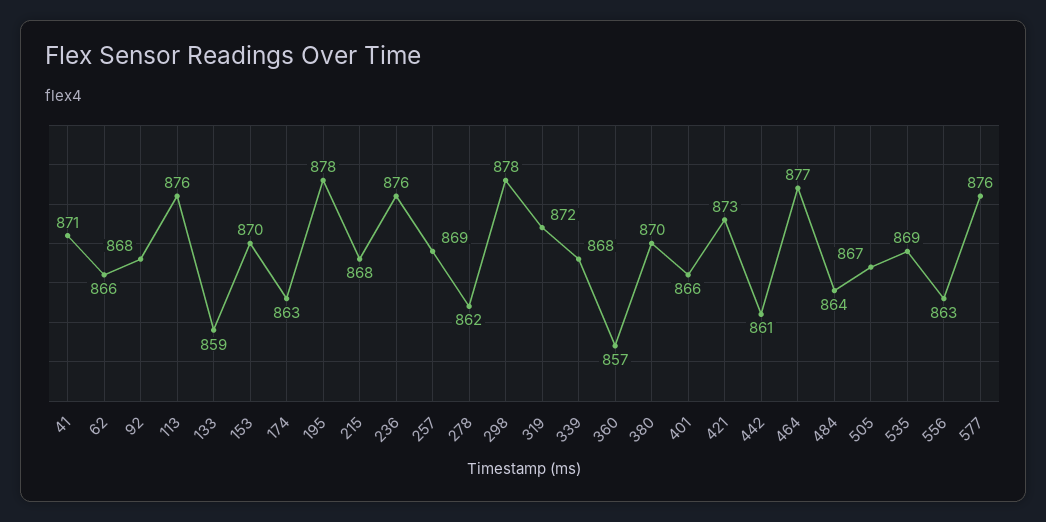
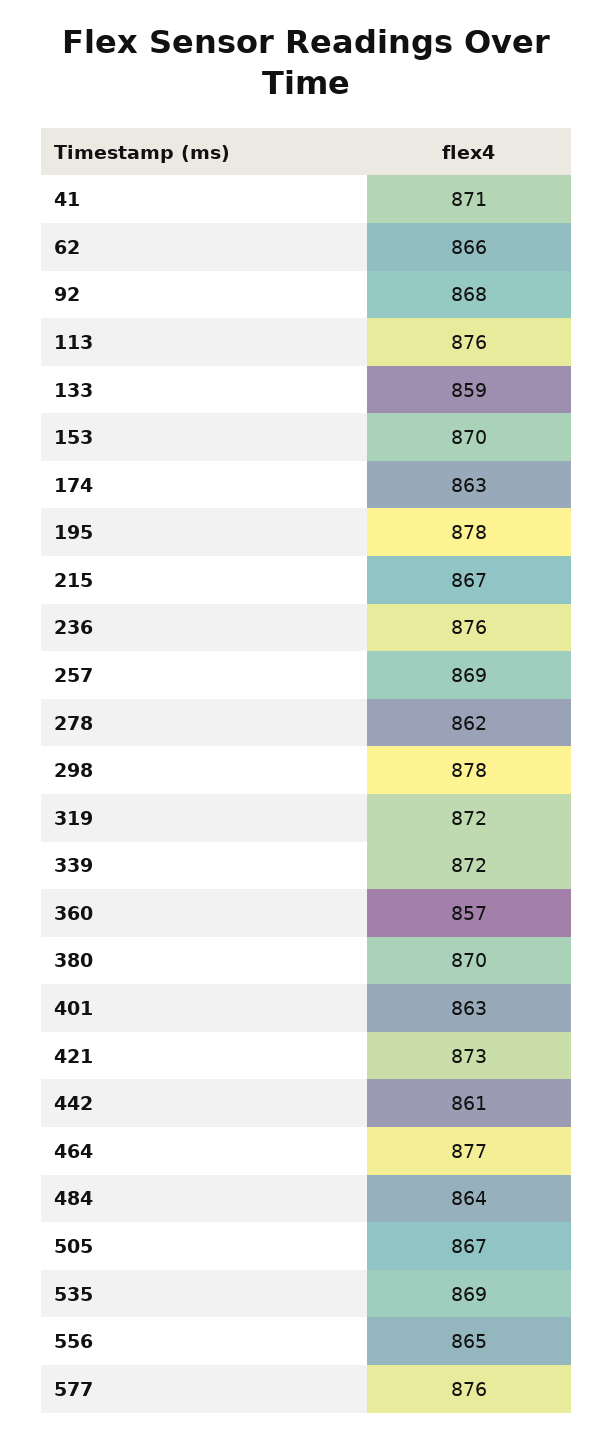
  {
    "41": 871,
    "62": 866,
    "92": 868,
    "113": 876,
    "133": 859,
    "153": 870,
    "174": 863,
    "195": 878,
-   "215": 868,
+   "215": 867,
    "236": 876,
    "257": 869,
    "278": 862,
    "298": 878,
    "319": 872,
-   "339": 868,
+   "339": 872,
    "360": 857,
    "380": 870,
-   "401": 866,
+   "401": 863,
    "421": 873,
    "442": 861,
    "464": 877,
    "484": 864,
    "505": 867,
    "535": 869,
-   "556": 863,
+   "556": 865,
    "577": 876
  }

